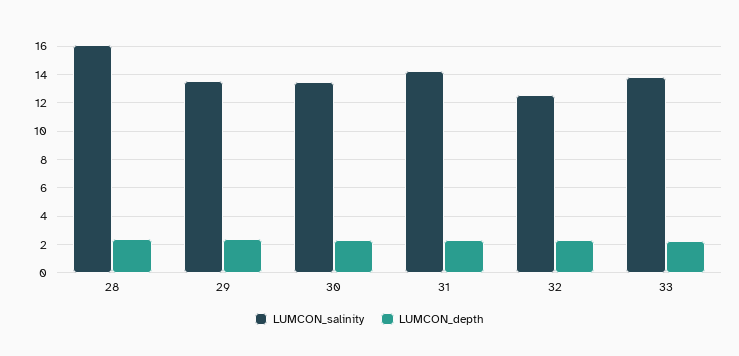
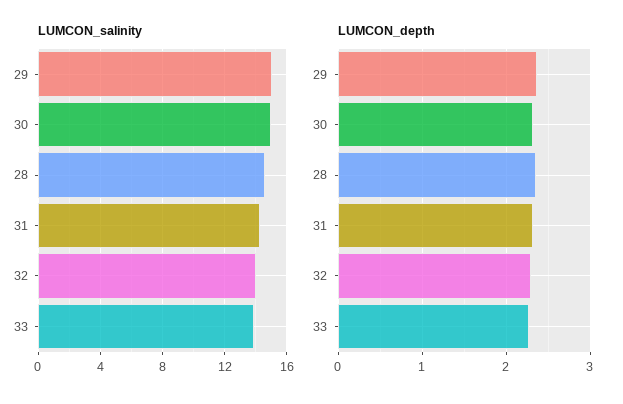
  {
    "LUMCON_salinity": {
-     "28": 16,
+     "28": 14.5,
-     "29": 13.5,
+     "29": 15,
-     "30": 13.5,
+     "30": 15,
      "31": 14.5,
-     "32": 12.5,
+     "32": 14,
      "33": 14
    },
    "LUMCON_depth": {
      "28": 2.4,
      "29": 2.4,
      "30": 2.3,
      "31": 2.3,
      "32": 2.3,
      "33": 2.3
    }
  }

